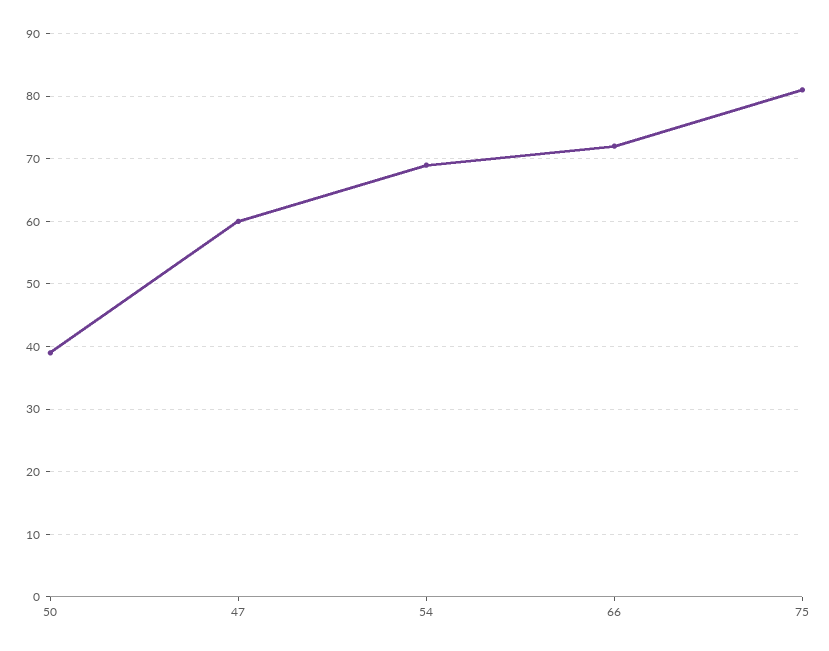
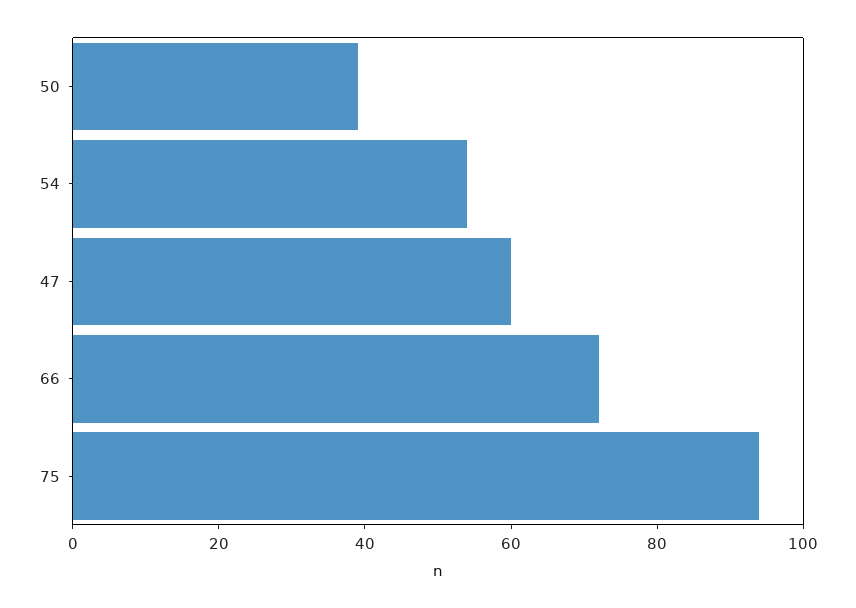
  {
    "50": 39,
    "47": 60,
-   "54": 69,
+   "54": 55,
    "66": 72,
-   "75": 81
+   "75": 95
  }

